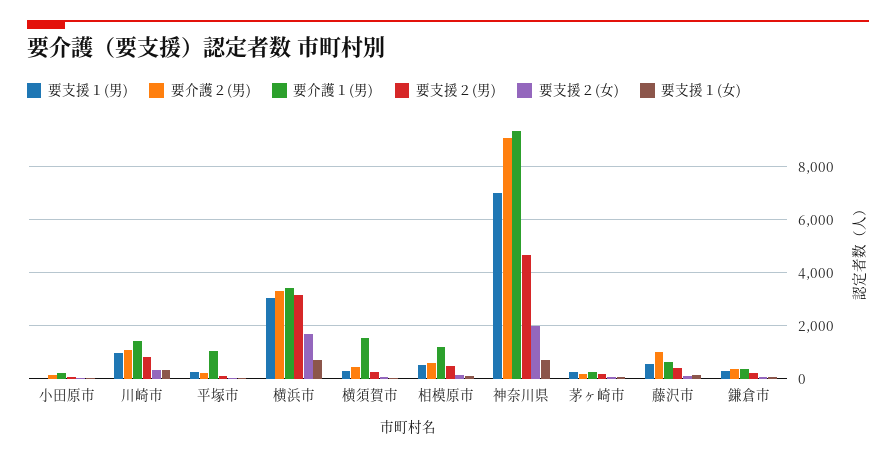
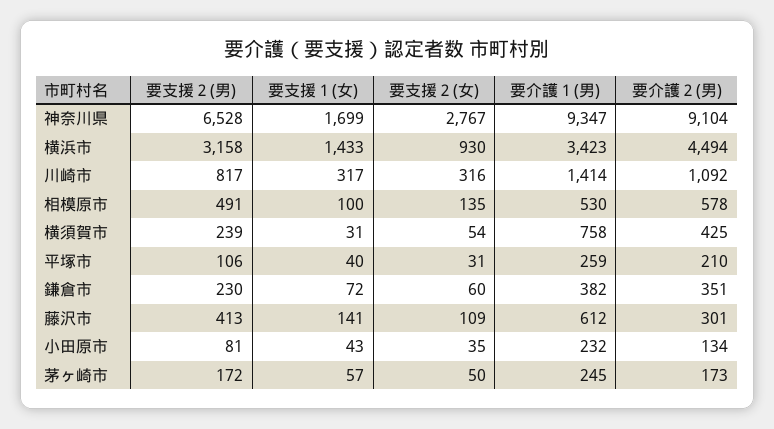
  {
-   "要支援１(男)": {
-     "小田原市": 0,
-     "川崎市": 1000,
-     "平塚市": 250,
-     "横浜市": 3000,
-     "横須賀市": 250,
-     "相模原市": 500,
-     "神奈川県": 7000,
-     "茅ヶ崎市": 250,
-     "藤沢市": 500,
-     "鎌倉市": 250
-   },
    "要介護２(男)": {
      "小田原市": 134,
      "川崎市": 1092,
      "平塚市": 210,
-     "横浜市": 3250,
+     "横浜市": 4494,
      "横須賀市": 425,
      "相模原市": 578,
      "神奈川県": 9104,
      "茅ヶ崎市": 173,
-     "藤沢市": 1000,
+     "藤沢市": 301,
      "鎌倉市": 351
    },
    "要介護１(男)": {
      "小田原市": 232,
      "川崎市": 1414,
-     "平塚市": 1000,
+     "平塚市": 259,
      "横浜市": 3423,
-     "横須賀市": 1500,
+     "横須賀市": 758,
-     "相模原市": 1250,
+     "相模原市": 530,
      "神奈川県": 9347,
      "茅ヶ崎市": 245,
      "藤沢市": 612,
      "鎌倉市": 382
    },
    "要支援２(男)": {
      "小田原市": 81,
      "川崎市": 817,
      "平塚市": 106,
      "横浜市": 3158,
      "横須賀市": 239,
      "相模原市": 491,
-     "神奈川県": 4750,
+     "神奈川県": 6528,
      "茅ヶ崎市": 172,
      "藤沢市": 413,
      "鎌倉市": 230
    },
    "要支援２(女)": {
      "小田原市": 35,
      "川崎市": 316,
      "平塚市": 31,
-     "横浜市": 1750,
+     "横浜市": 930,
      "横須賀市": 54,
      "相模原市": 135,
-     "神奈川県": 2000,
+     "神奈川県": 2767,
      "茅ヶ崎市": 50,
      "藤沢市": 109,
      "鎌倉市": 60
    },
    "要支援１(女)": {
      "小田原市": 43,
      "川崎市": 317,
      "平塚市": 40,
-     "横浜市": 750,
+     "横浜市": 1433,
      "横須賀市": 31,
      "相模原市": 100,
-     "神奈川県": 750,
+     "神奈川県": 1699,
      "茅ヶ崎市": 57,
      "藤沢市": 141,
      "鎌倉市": 72
    }
  }

